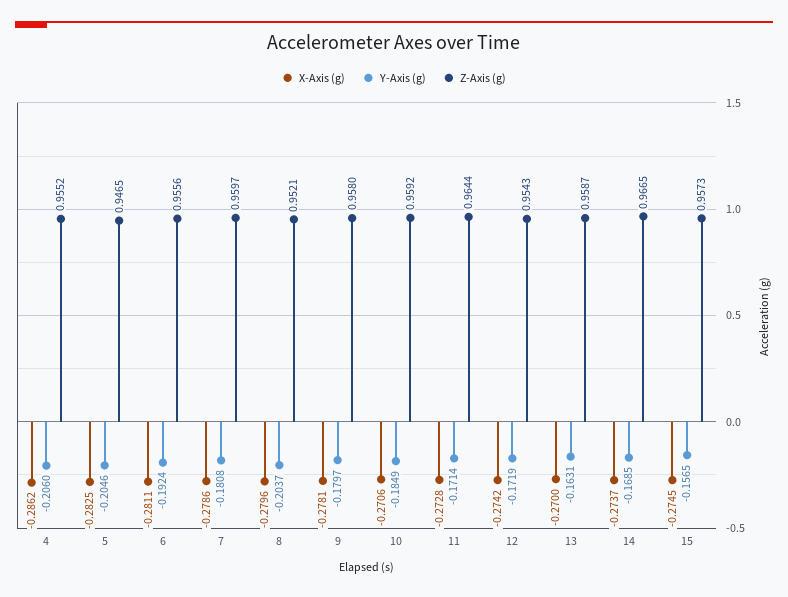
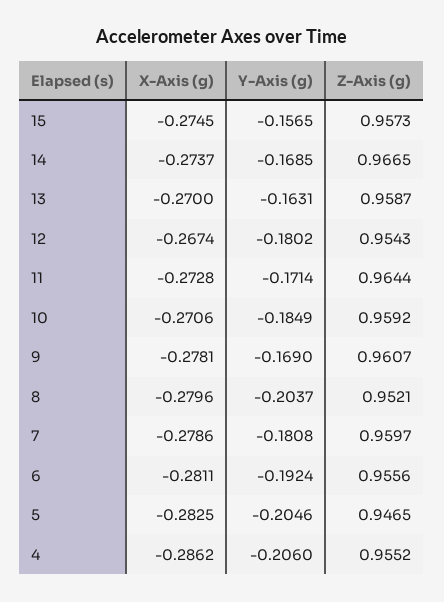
  {
    "X-Axis (g)": {
      "4": -0.2862,
      "5": -0.2825,
      "6": -0.2811,
      "7": -0.2786,
      "8": -0.2796,
      "9": -0.2781,
      "10": -0.2706,
      "11": -0.2728,
-     "12": -0.2742,
+     "12": -0.2674,
      "13": -0.27,
      "14": -0.2737,
      "15": -0.2745
    },
    "Y-Axis (g)": {
      "4": -0.206,
      "5": -0.2046,
      "6": -0.1924,
      "7": -0.1808,
      "8": -0.2037,
-     "9": -0.1797,
+     "9": -0.169,
      "10": -0.1849,
      "11": -0.1714,
-     "12": -0.1719,
+     "12": -0.1802,
      "13": -0.1631,
      "14": -0.1685,
      "15": -0.1565
    },
    "Z-Axis (g)": {
      "4": 0.9552,
      "5": 0.9465,
      "6": 0.9556,
      "7": 0.9597,
      "8": 0.9521,
-     "9": 0.958,
+     "9": 0.9607,
      "10": 0.9592,
      "11": 0.9644,
      "12": 0.9543,
      "13": 0.9587,
      "14": 0.9665,
      "15": 0.9573
    }
  }

